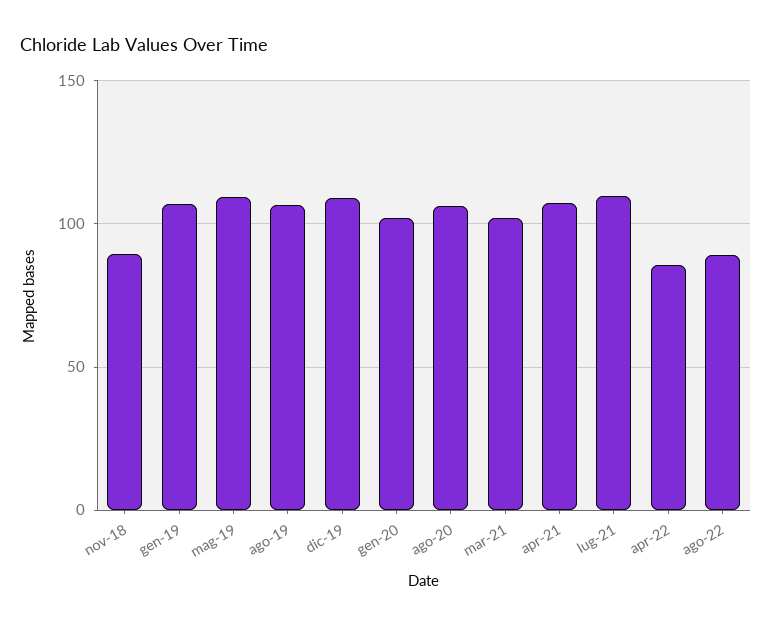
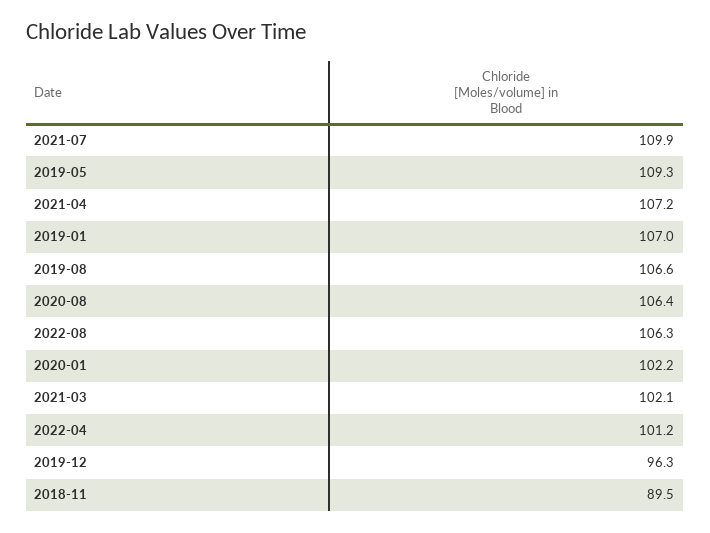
  {
    "nov-18": 89.5,
    "gen-19": 107,
    "mag-19": 109.3,
    "ago-19": 106.6,
-   "dic-19": 110,
+   "dic-19": 96.3,
    "gen-20": 102.2,
    "ago-20": 106.4,
    "mar-21": 102.1,
    "apr-21": 107.2,
    "lug-21": 109.9,
-   "apr-22": 85,
+   "apr-22": 101.2,
-   "ago-22": 90
+   "ago-22": 106.3
  }

